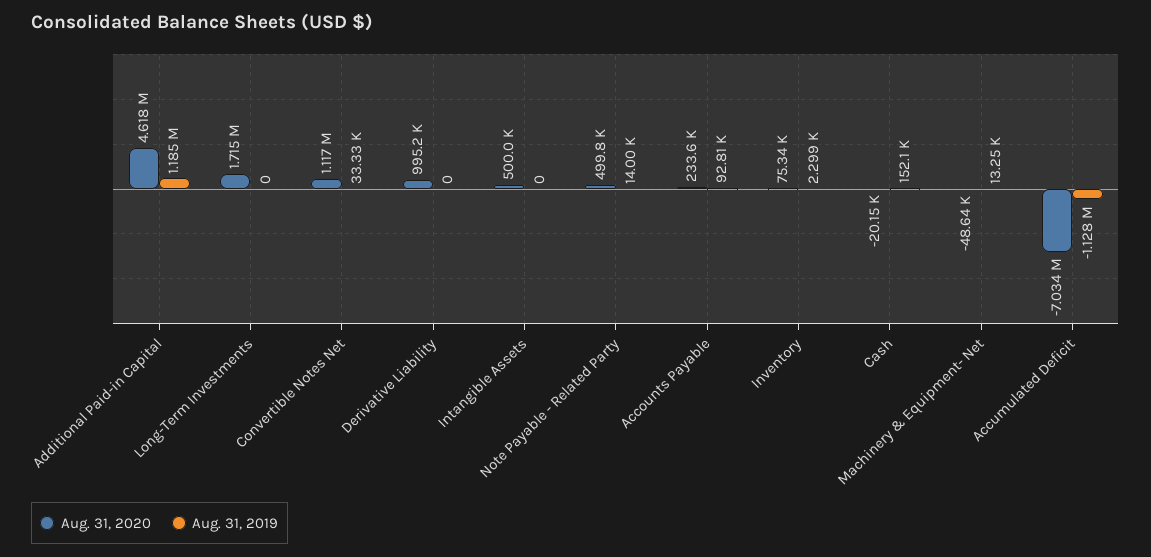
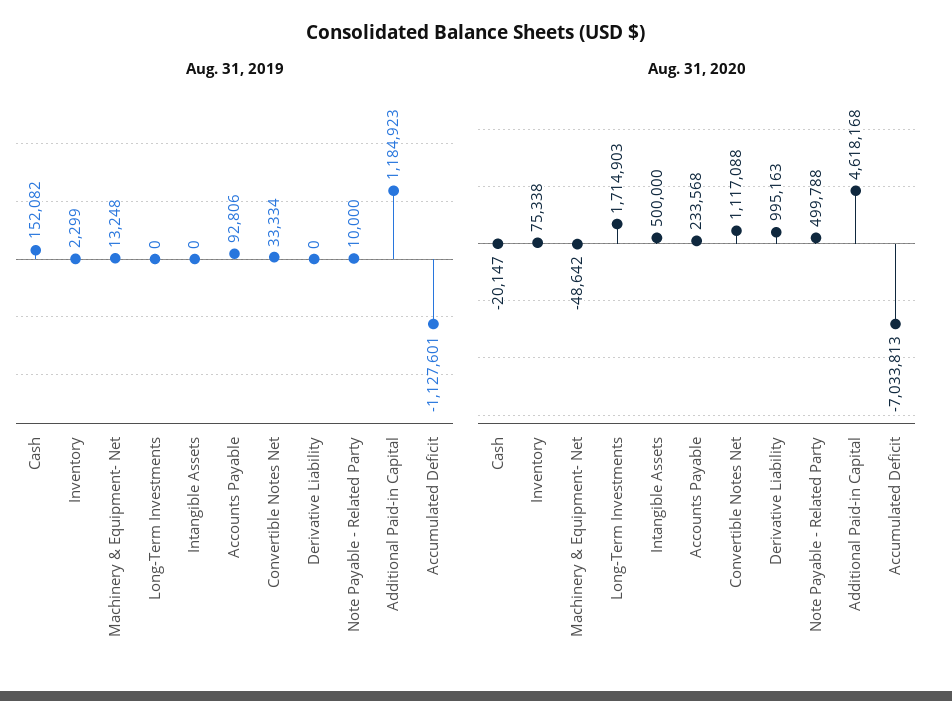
  {
    "Aug. 31, 2020": {
      "Additional Paid-in Capital": 4618168,
      "Long-Term Investments": 1714903,
      "Convertible Notes Net": 1117088,
      "Derivative Liability": 995163,
      "Intangible Assets": 500000,
      "Note Payable - Related Party": 499788,
      "Accounts Payable": 233568,
      "Inventory": 75338,
      "Cash": -20147,
      "Machinery & Equipment- Net": -48642,
      "Accumulated Deficit": -7033813
    },
    "Aug. 31, 2019": {
      "Additional Paid-in Capital": 1184923,
      "Long-Term Investments": 0,
      "Convertible Notes Net": 33334,
      "Derivative Liability": 0,
      "Intangible Assets": 0,
-     "Note Payable - Related Party": 14000,
+     "Note Payable - Related Party": 10000,
      "Accounts Payable": 92806,
      "Inventory": 2299,
      "Cash": 152082,
      "Machinery & Equipment- Net": 13248,
      "Accumulated Deficit": -1127601
    }
  }

